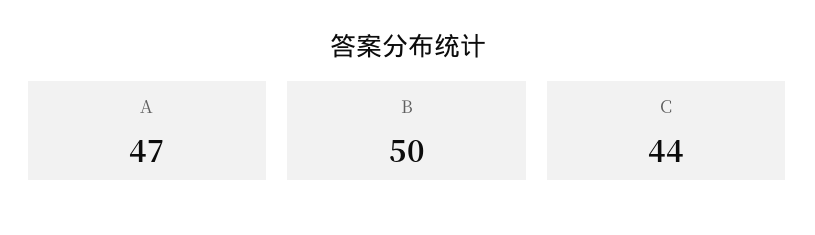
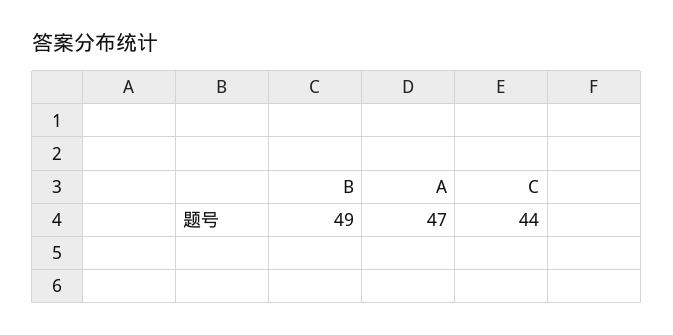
  {
    "A": 47,
-   "B": 50,
+   "B": 49,
    "C": 44
  }

